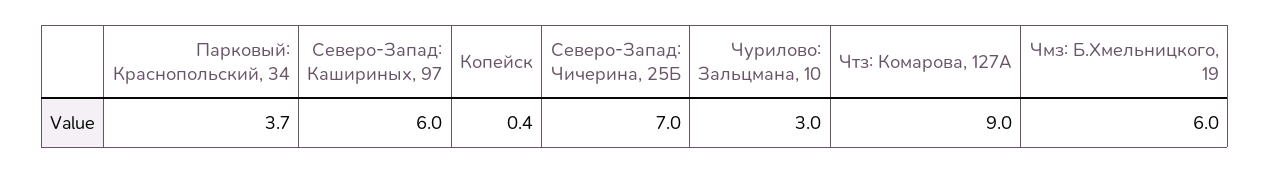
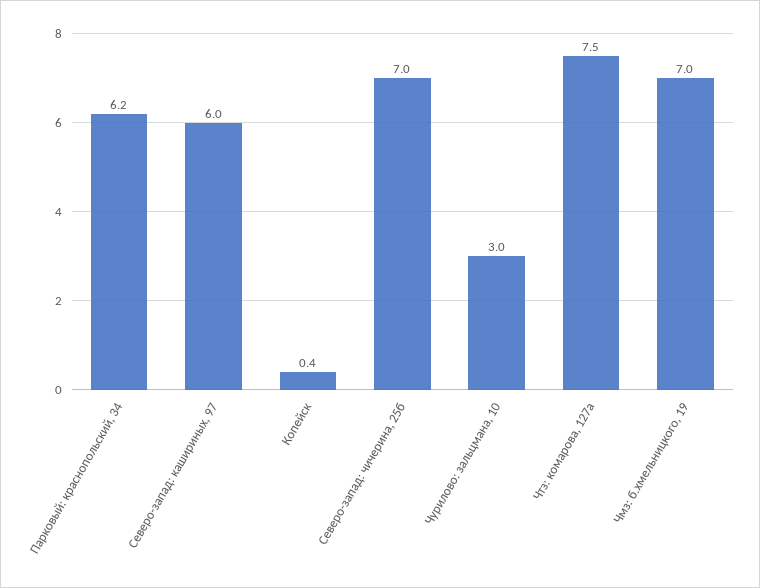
  {
-   "Парковый: Краснопольский, 34": 3.7,
+   "Парковый: Краснопольский, 34": 6.2,
    "Северо-Запад: Кашириных, 97": 6,
    "Копейск": 0.4,
    "Северо-Запад: Чичерина, 25Б": 7,
    "Чурилово: Зальцмана, 10": 3,
-   "Чтз: Комарова, 127А": 9,
+   "Чтз: Комарова, 127А": 7.5,
-   "Чмз: Б.Хмельницкого, 19": 6
+   "Чмз: Б.Хмельницкого, 19": 7
  }

